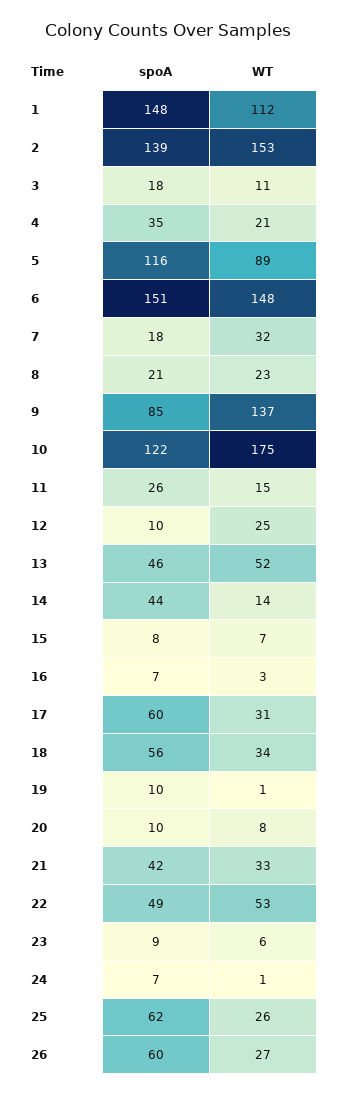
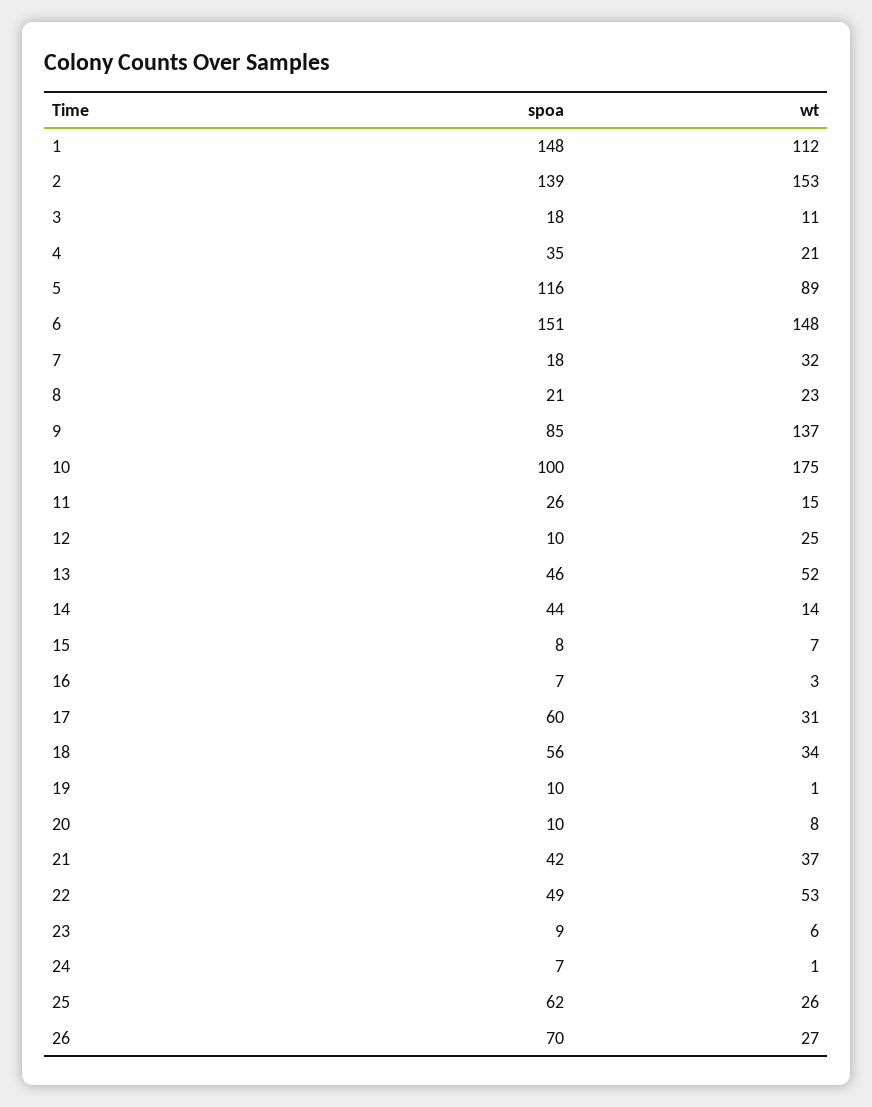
  {
    "spoA": {
      "1": 148,
      "2": 139,
      "3": 18,
      "4": 35,
      "5": 116,
      "6": 151,
      "7": 18,
      "8": 21,
      "9": 85,
-     "10": 122,
+     "10": 100,
      "11": 26,
      "12": 10,
      "13": 46,
      "14": 44,
      "15": 8,
      "16": 7,
      "17": 60,
      "18": 56,
      "19": 10,
      "20": 10,
      "21": 42,
      "22": 49,
      "23": 9,
      "24": 7,
      "25": 62,
-     "26": 60
+     "26": 70
    },
    "WT": {
      "1": 112,
      "2": 153,
      "3": 11,
      "4": 21,
      "5": 89,
      "6": 148,
      "7": 32,
      "8": 23,
      "9": 137,
      "10": 175,
      "11": 15,
      "12": 25,
      "13": 52,
      "14": 14,
      "15": 7,
      "16": 3,
      "17": 31,
      "18": 34,
      "19": 1,
      "20": 8,
-     "21": 33,
+     "21": 37,
      "22": 53,
      "23": 6,
      "24": 1,
      "25": 26,
      "26": 27
    }
  }

